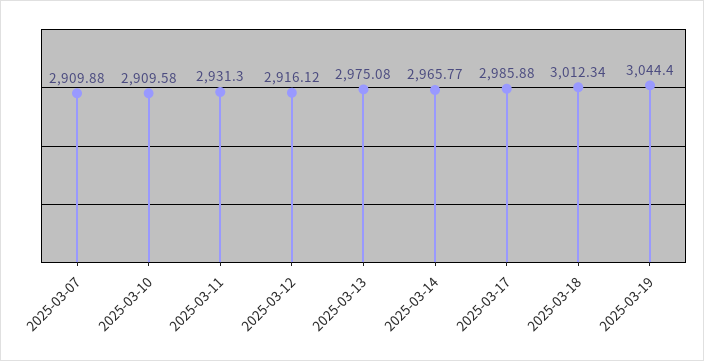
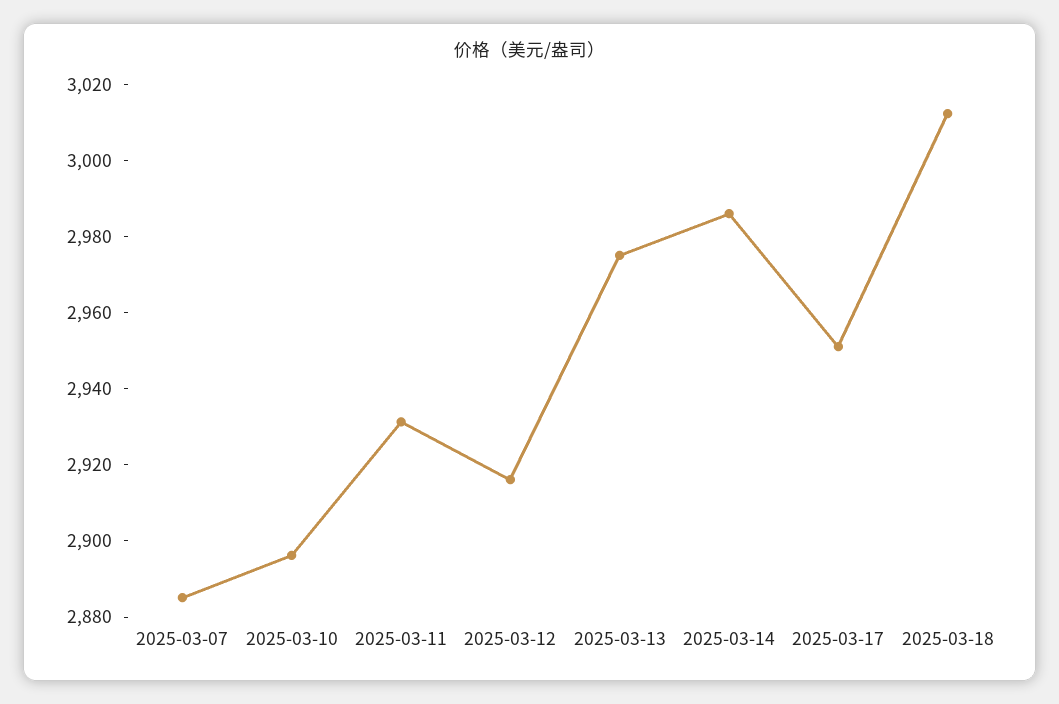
  {
-   "2025-03-07": 2909.88,
+   "2025-03-07": 2885,
-   "2025-03-10": 2909.58,
+   "2025-03-10": 2895,
    "2025-03-11": 2931.3,
    "2025-03-12": 2916.12,
    "2025-03-13": 2975.08,
-   "2025-03-14": 2965.77,
+   "2025-03-14": 2985,
-   "2025-03-17": 2985.88,
+   "2025-03-17": 2950,
-   "2025-03-18": 3012.34,
+   "2025-03-18": 3012.34
-   "2025-03-19": 3044.4
  }

